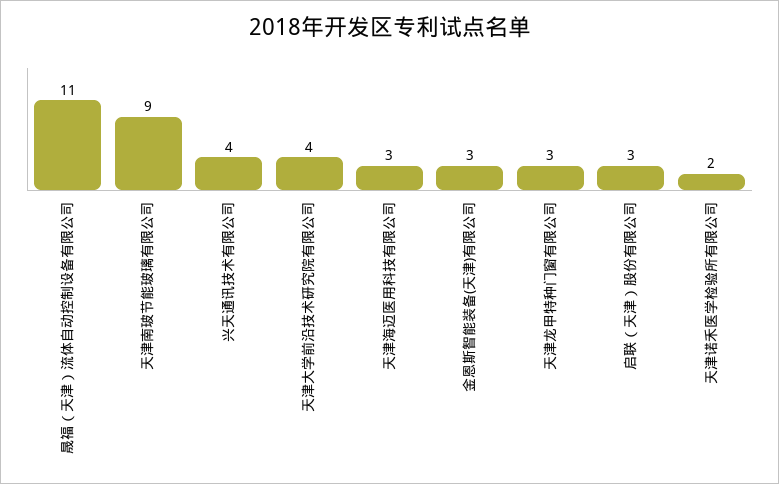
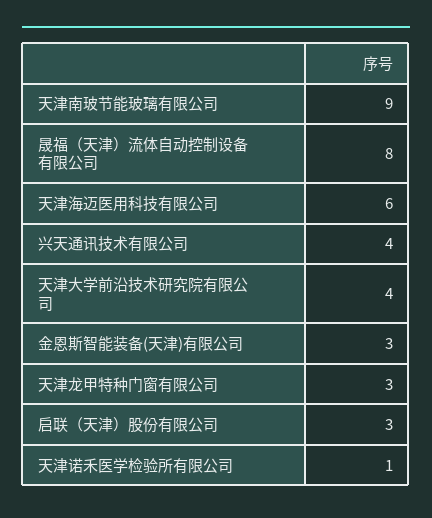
  {
-   "晟福（天津）流体自动控制设备有限公司": 11,
+   "晟福（天津）流体自动控制设备有限公司": 8,
    "天津南玻节能玻璃有限公司": 9,
    "兴天通讯技术有限公司": 4,
    "天津大学前沿技术研究院有限公司": 4,
-   "天津海迈医用科技有限公司": 3,
+   "天津海迈医用科技有限公司": 6,
    "金恩斯智能装备(天津)有限公司": 3,
    "天津龙甲特种门窗有限公司": 3,
    "启联（天津）股份有限公司": 3,
-   "天津诺禾医学检验所有限公司": 2
+   "天津诺禾医学检验所有限公司": 1
  }

